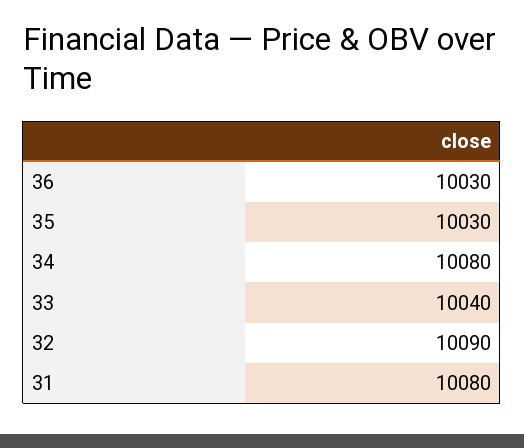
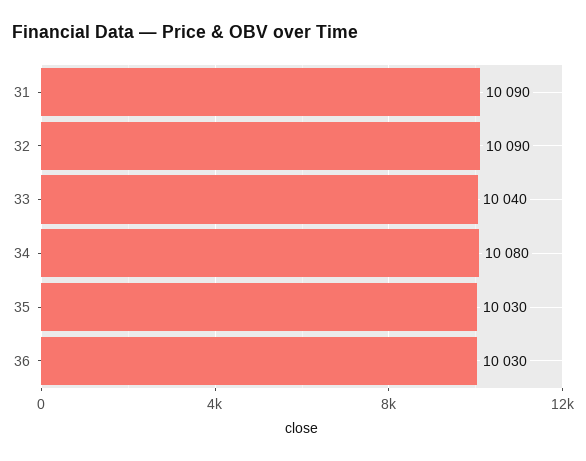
  {
    "36": 10030,
    "35": 10030,
    "34": 10080,
    "33": 10040,
    "32": 10090,
-   "31": 10080
+   "31": 10090
  }

